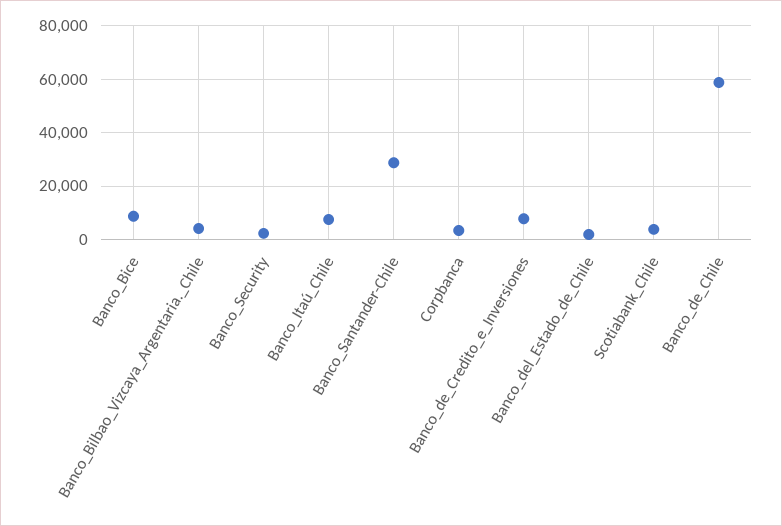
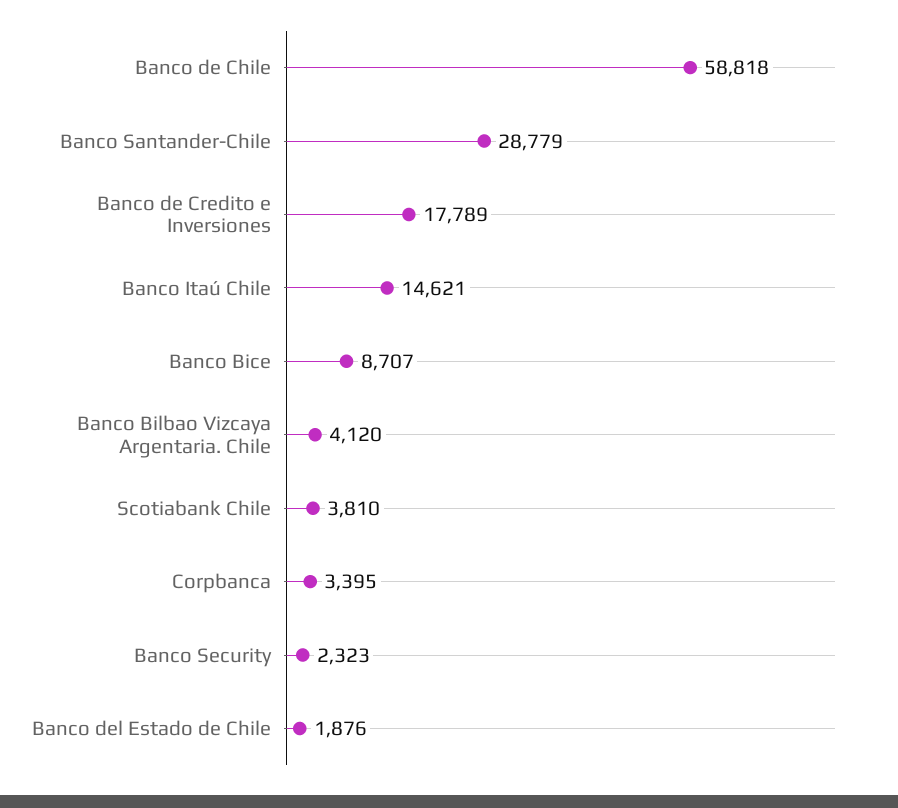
  {
    "Banco_Bice": 8707,
    "Banco_Bilbao_Vizcaya_Argentaria._Chile": 4120,
    "Banco_Security": 2323,
-   "Banco_Itaú_Chile": 7500,
+   "Banco_Itaú_Chile": 14621,
    "Banco_Santander-Chile": 28779,
    "Corpbanca": 3395,
-   "Banco_de_Credito_e_Inversiones": 7500,
+   "Banco_de_Credito_e_Inversiones": 17789,
    "Banco_del_Estado_de_Chile": 1876,
    "Scotiabank_Chile": 3810,
    "Banco_de_Chile": 58818
  }

